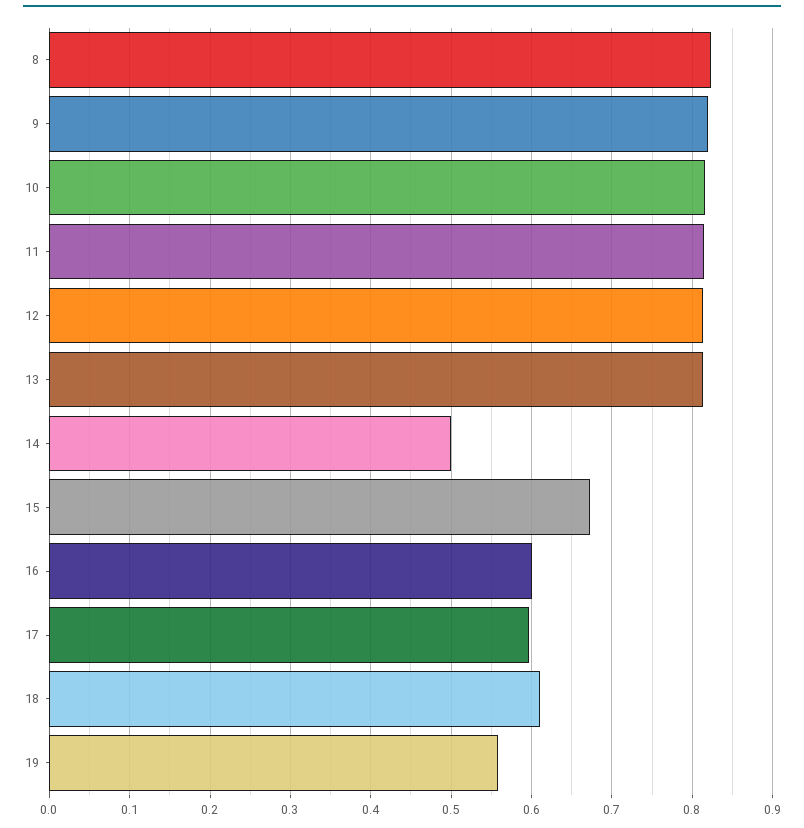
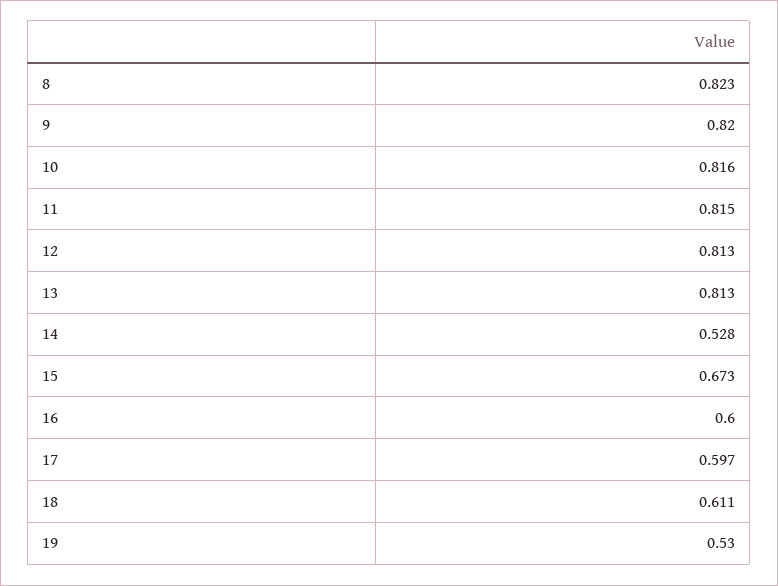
  {
    "8": 0.823,
    "9": 0.82,
    "10": 0.816,
    "11": 0.815,
    "12": 0.813,
    "13": 0.813,
-   "14": 0.5,
+   "14": 0.528,
    "15": 0.673,
    "16": 0.6,
    "17": 0.597,
    "18": 0.611,
-   "19": 0.56
+   "19": 0.53
  }

